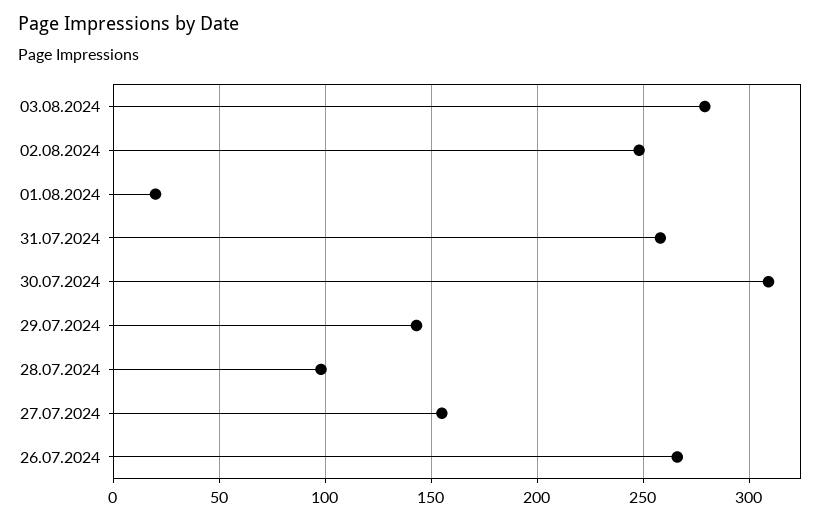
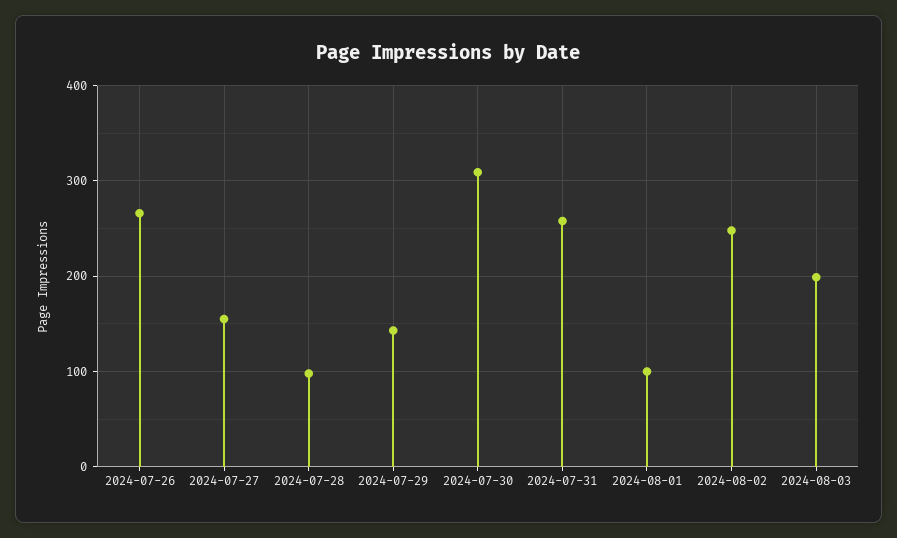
  {
-   "03.08.2024": 280,
+   "03.08.2024": 200,
    "02.08.2024": 250,
-   "01.08.2024": 20,
+   "01.08.2024": 100,
    "31.07.2024": 260,
    "30.07.2024": 310,
    "29.07.2024": 145,
    "28.07.2024": 100,
    "27.07.2024": 155,
    "26.07.2024": 265
  }

